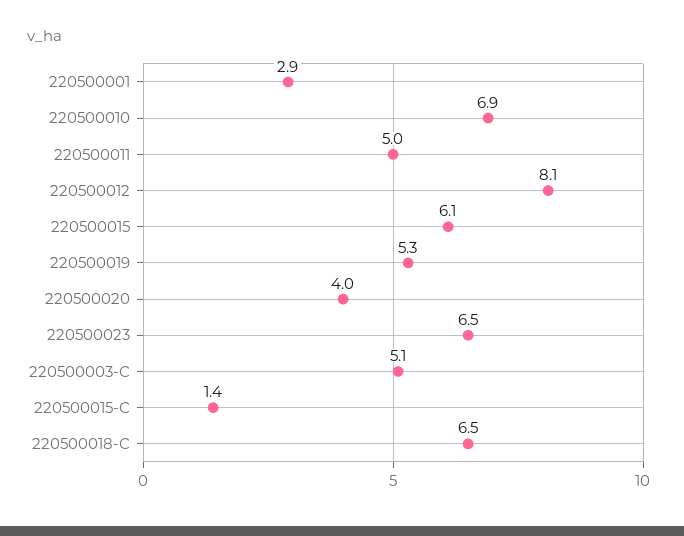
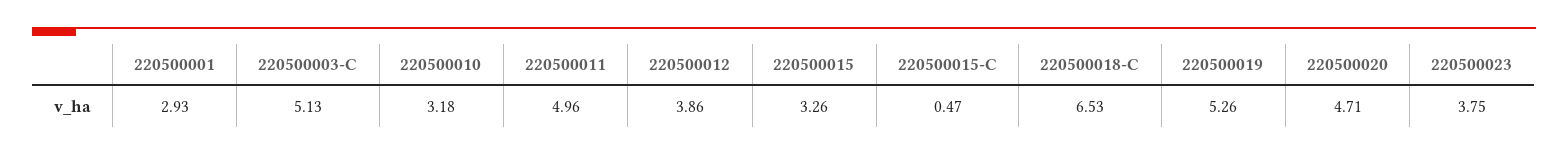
  {
    "220500001": 2.93,
-   "220500010": 6.9,
+   "220500010": 3.18,
    "220500011": 4.96,
-   "220500012": 8.1,
+   "220500012": 3.86,
-   "220500015": 6.1,
+   "220500015": 3.26,
    "220500019": 5.26,
-   "220500020": 4,
+   "220500020": 4.71,
-   "220500023": 6.5,
+   "220500023": 3.75,
    "220500003-C": 5.13,
-   "220500015-C": 1.4,
+   "220500015-C": 0.47,
    "220500018-C": 6.53
  }

